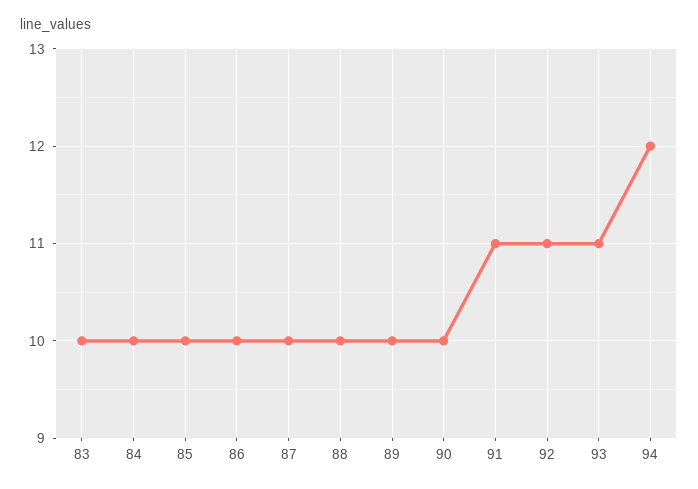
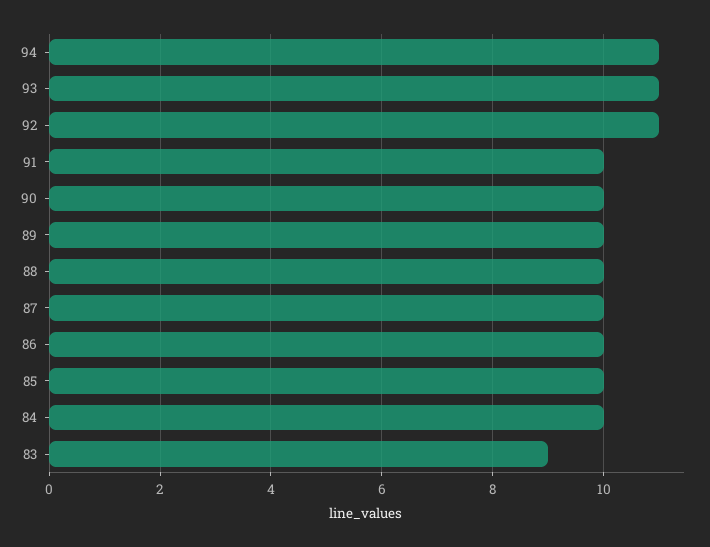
  {
-   "83": 10,
+   "83": 9,
    "84": 10,
    "85": 10,
    "86": 10,
    "87": 10,
    "88": 10,
    "89": 10,
    "90": 10,
-   "91": 11,
+   "91": 10,
    "92": 11,
    "93": 11,
-   "94": 12
+   "94": 11
  }

